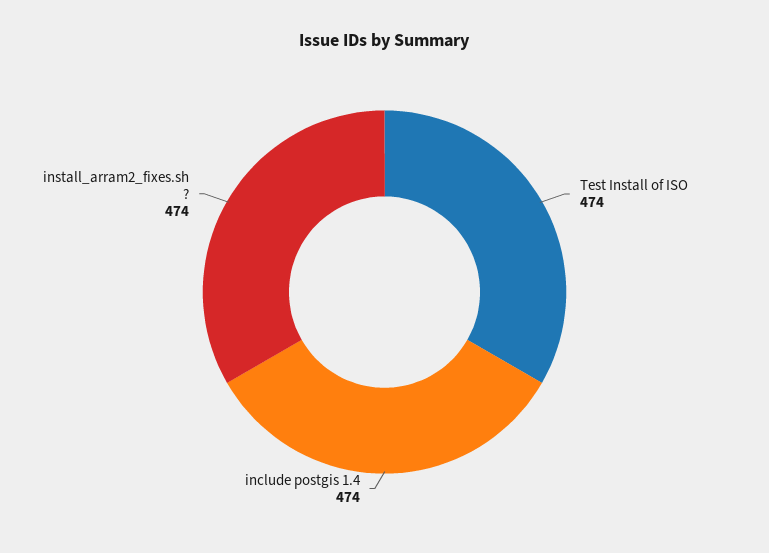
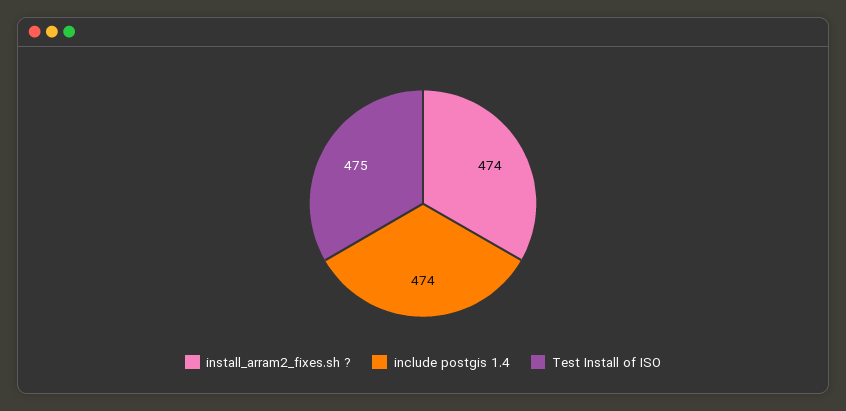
  {
-   "Test Install of ISO": 474,
+   "Test Install of ISO": 475,
    "include postgis 1.4": 474,
    "install_arram2_fixes.sh ?": 474
  }

